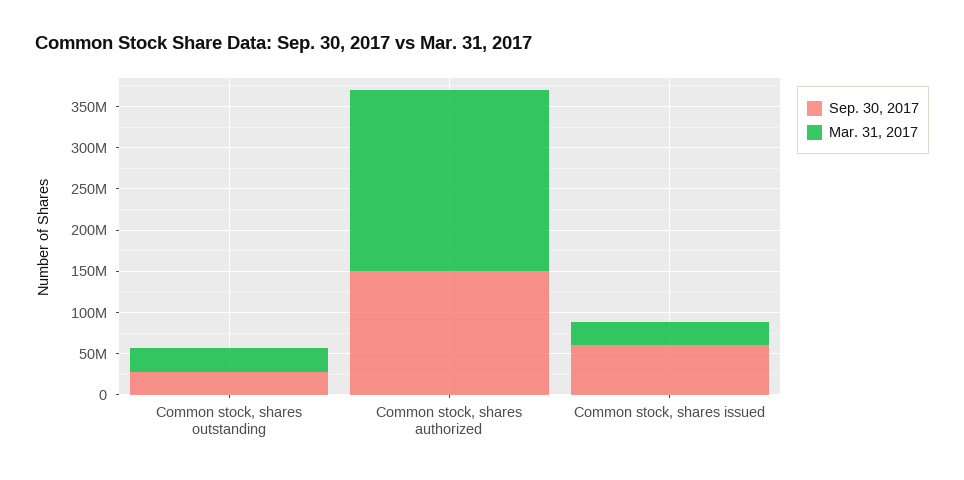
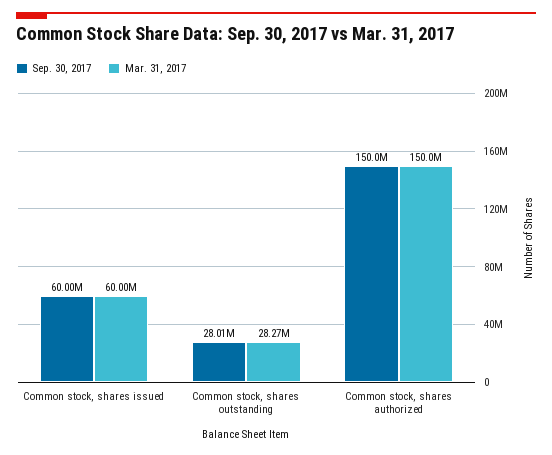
  {
    "Sep. 30, 2017": {
      "Common stock, shares outstanding": 28010000,
      "Common stock, shares authorized": 150000000,
      "Common stock, shares issued": 60000000
    },
    "Mar. 31, 2017": {
      "Common stock, shares outstanding": 28270000,
-     "Common stock, shares authorized": 220000000,
+     "Common stock, shares authorized": 150000000,
-     "Common stock, shares issued": 30000000
+     "Common stock, shares issued": 60000000
    }
  }

